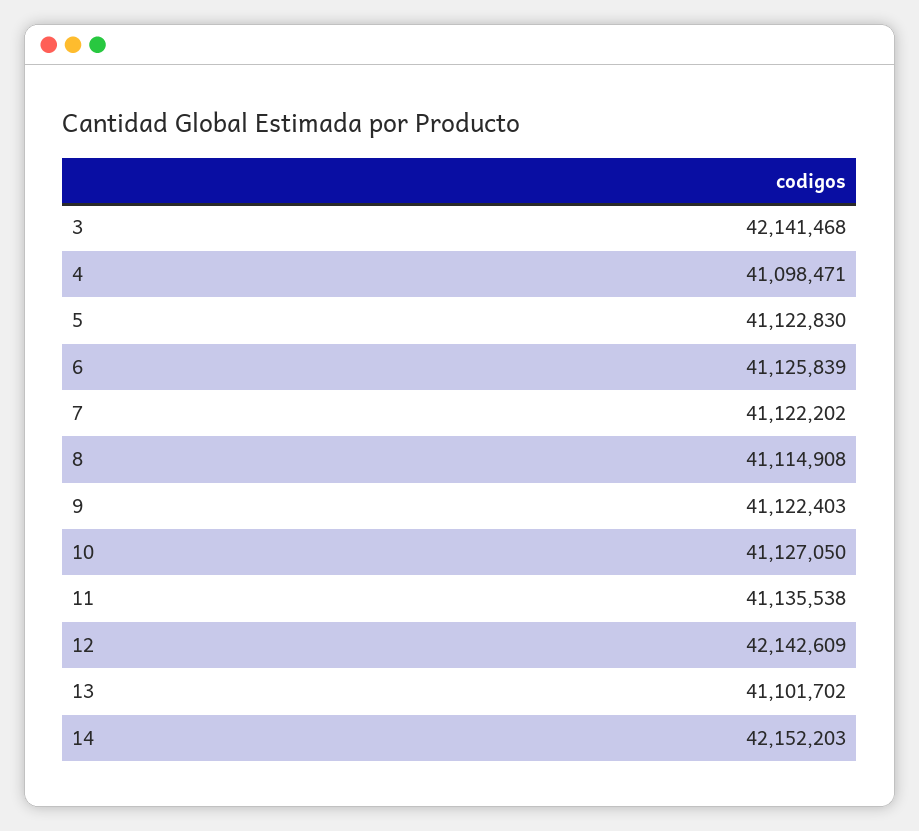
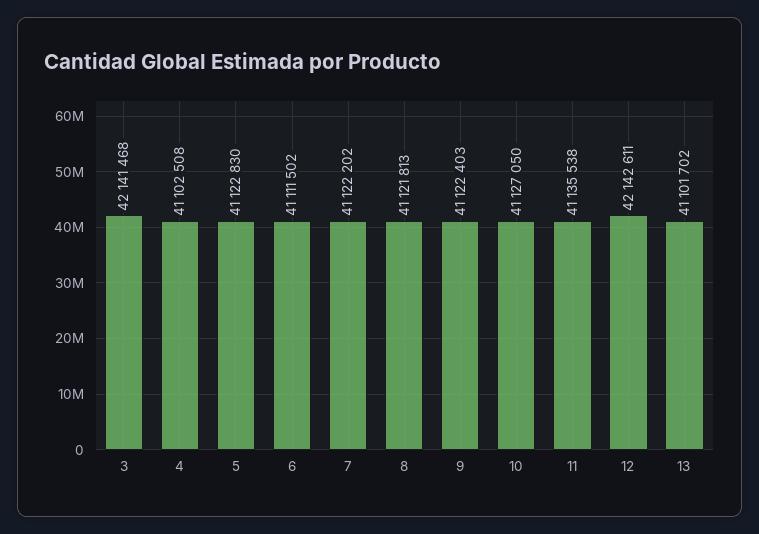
  {
    "3": 42141468,
-   "4": 41098471,
+   "4": 41102508,
    "5": 41122830,
-   "6": 41125839,
+   "6": 41111502,
    "7": 41122202,
-   "8": 41114908,
+   "8": 41121813,
    "9": 41122403,
    "10": 41127050,
    "11": 41135538,
-   "12": 42142609,
+   "12": 42142611,
-   "13": 41101702,
+   "13": 41101702
-   "14": 42152203
  }

